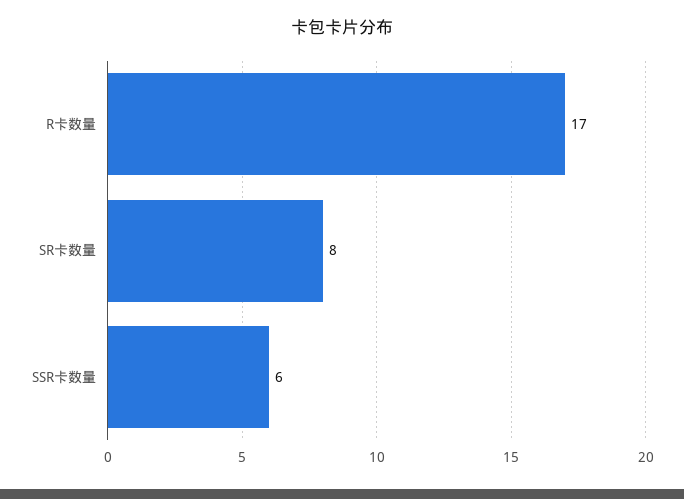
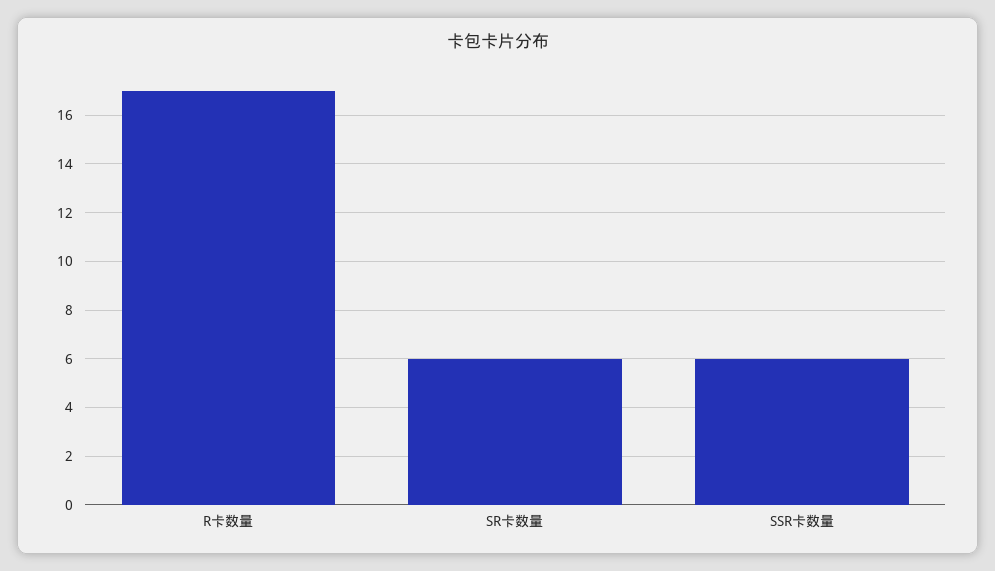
  {
    "R卡数量": 17,
-   "SR卡数量": 8,
+   "SR卡数量": 6,
    "SSR卡数量": 6
  }

